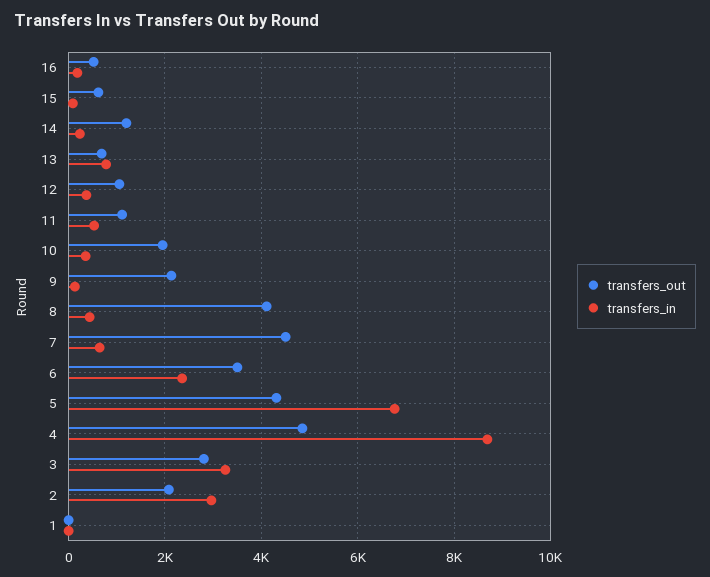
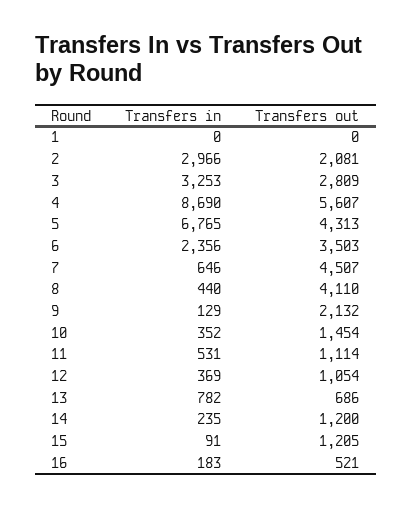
  {
    "transfers_out": {
      "16": 521,
-     "15": 600,
+     "15": 1205,
      "14": 1200,
      "13": 686,
      "12": 1054,
      "11": 1114,
-     "10": 2000,
+     "10": 1454,
      "9": 2132,
      "8": 4110,
      "7": 4507,
      "6": 3503,
      "5": 4313,
-     "4": 4800,
+     "4": 5607,
      "3": 2809,
      "2": 2081,
      "1": 0
    },
    "transfers_in": {
      "16": 183,
      "15": 91,
      "14": 235,
      "13": 782,
      "12": 369,
      "11": 531,
      "10": 352,
      "9": 129,
      "8": 440,
      "7": 646,
      "6": 2356,
      "5": 6765,
      "4": 8690,
      "3": 3253,
      "2": 2966,
      "1": 0
    }
  }

